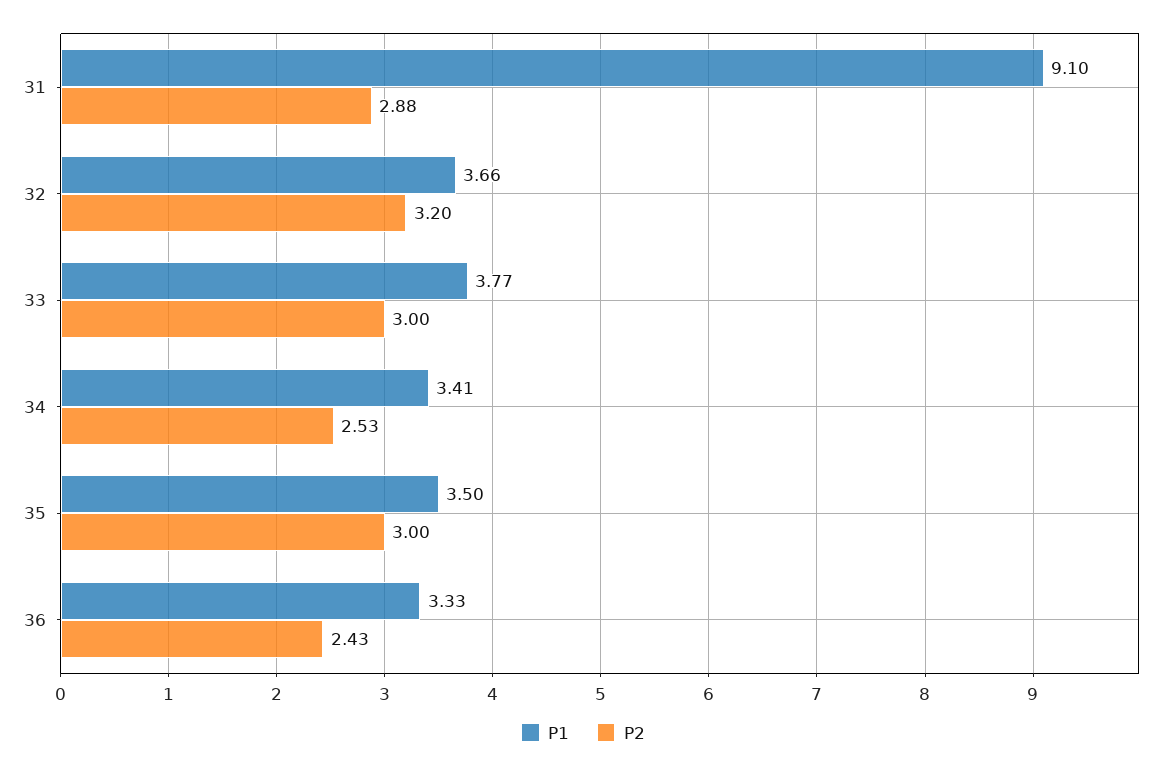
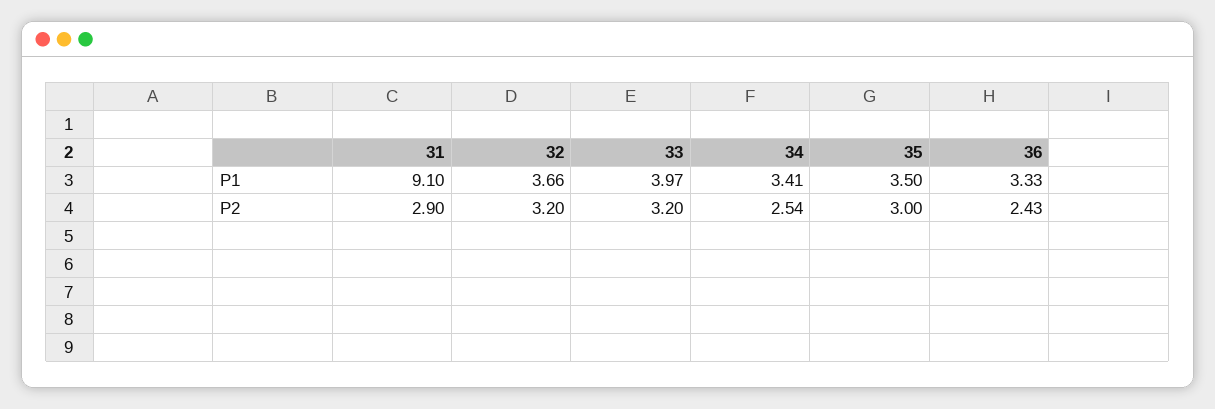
  {
    "P1": {
      "31": 9.1,
      "32": 3.66,
-     "33": 3.77,
+     "33": 3.97,
      "34": 3.41,
      "35": 3.5,
      "36": 3.33
    },
    "P2": {
-     "31": 2.88,
+     "31": 2.9,
      "32": 3.2,
-     "33": 3,
+     "33": 3.2,
-     "34": 2.53,
+     "34": 2.54,
      "35": 3,
      "36": 2.43
    }
  }

